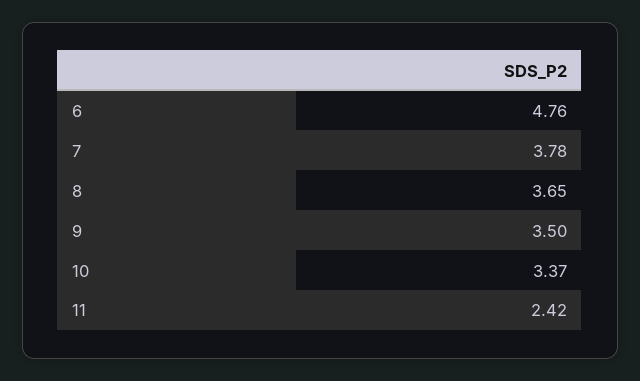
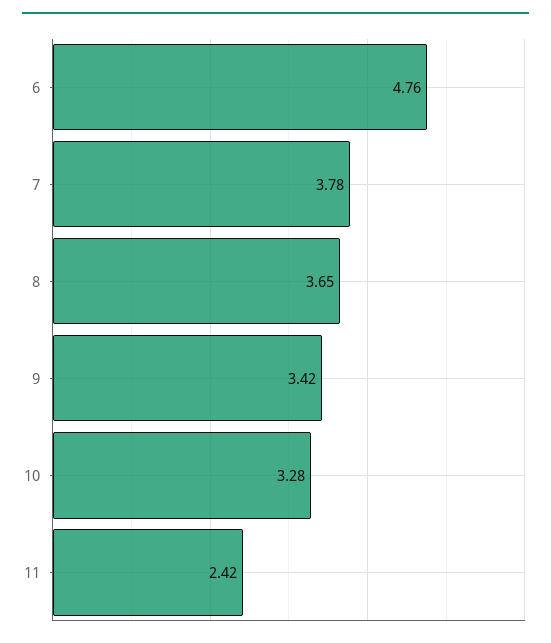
  {
    "6": 4.76,
    "7": 3.78,
    "8": 3.65,
-   "9": 3.5,
+   "9": 3.42,
-   "10": 3.37,
+   "10": 3.28,
    "11": 2.42
  }

